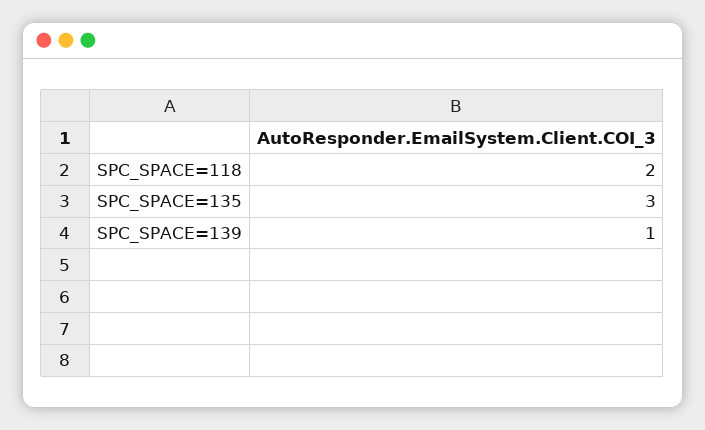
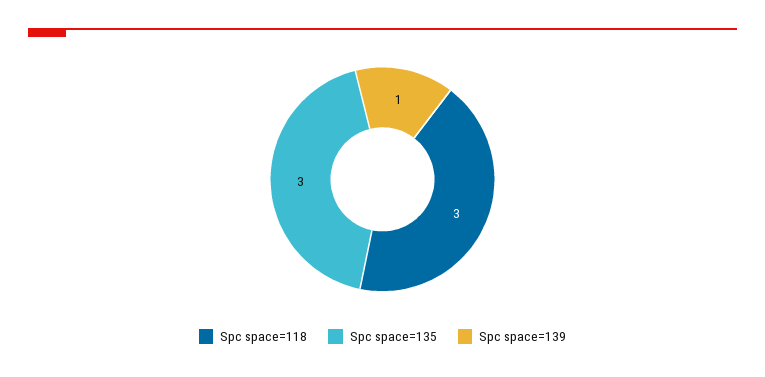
  {
-   "SPC_SPACE=118": 2,
+   "SPC_SPACE=118": 3,
    "SPC_SPACE=135": 3,
    "SPC_SPACE=139": 1
  }

